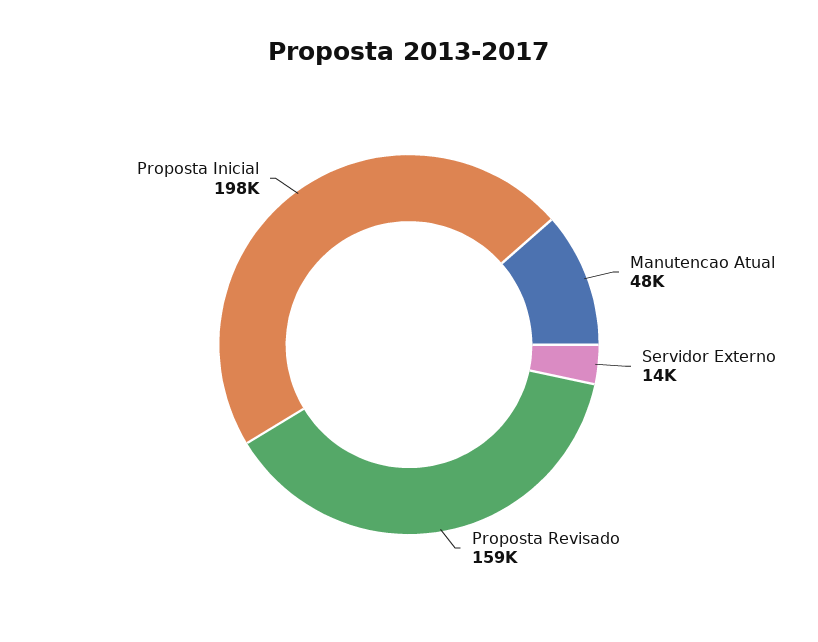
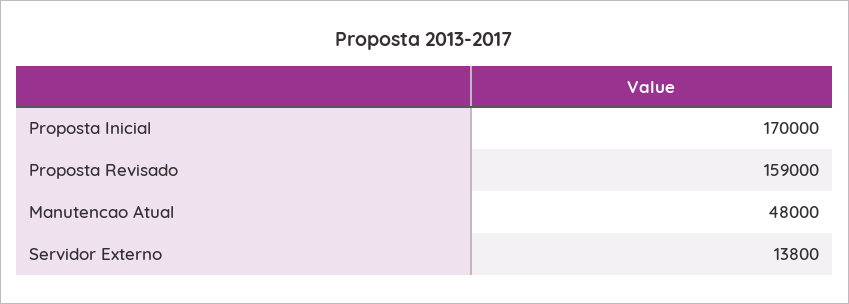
  {
    "Manutencao Atual": 48000,
    "Servidor Externo": 13800,
    "Proposta Revisado": 159000,
-   "Proposta Inicial": 198000
+   "Proposta Inicial": 170000
  }

